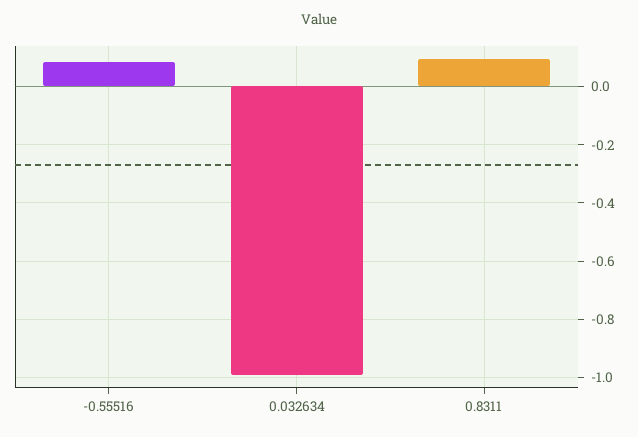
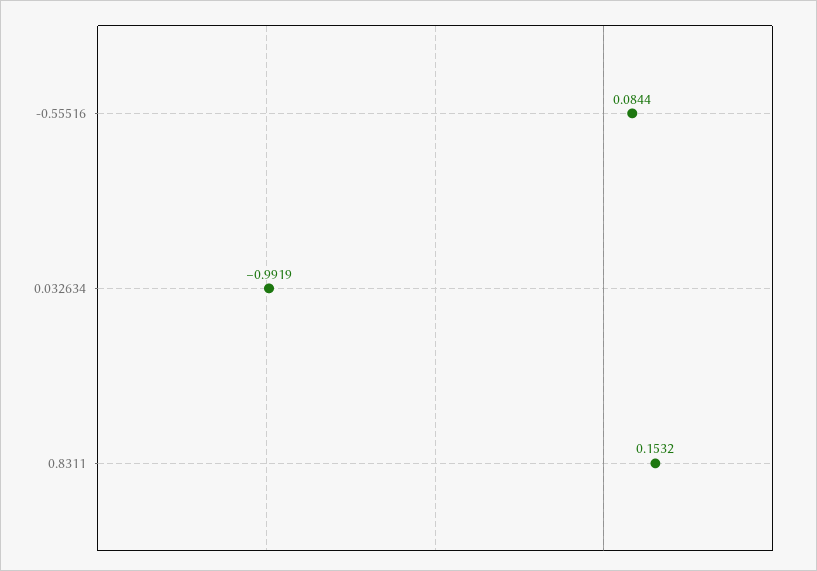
  {
    "-0.55516": 0.0844,
    "0.032634": -0.9919,
-   "0.8311": 0.1
+   "0.8311": 0.1532
  }

